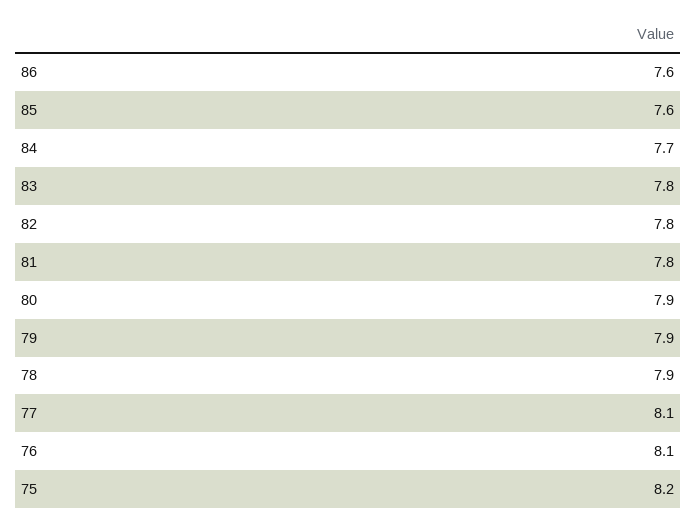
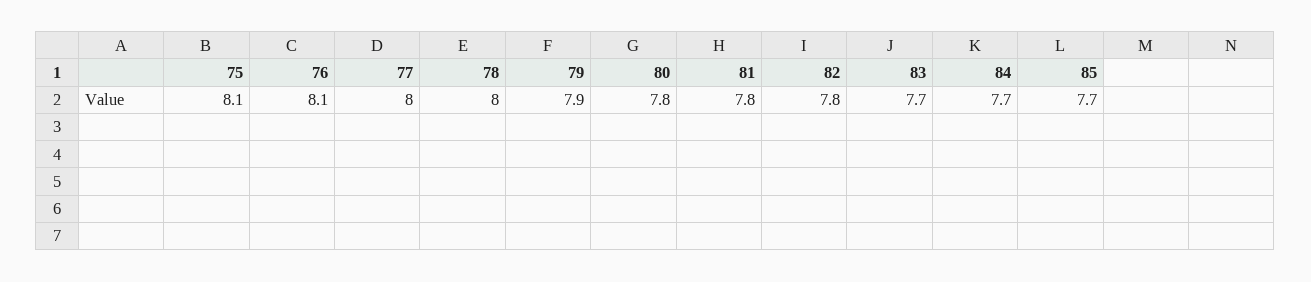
  {
-   "86": 7.6,
-   "85": 7.6,
+   "85": 7.7,
    "84": 7.7,
-   "83": 7.8,
+   "83": 7.7,
    "82": 7.8,
    "81": 7.8,
-   "80": 7.9,
+   "80": 7.8,
    "79": 7.9,
-   "78": 7.9,
+   "78": 8,
-   "77": 8.1,
+   "77": 8,
    "76": 8.1,
-   "75": 8.2
+   "75": 8.1
  }

